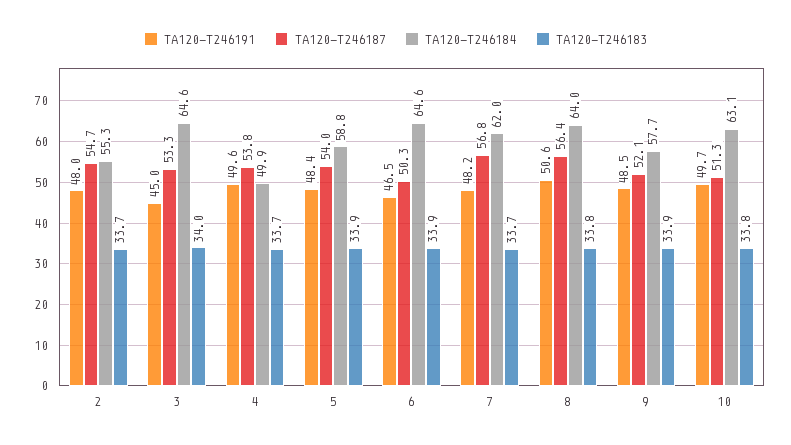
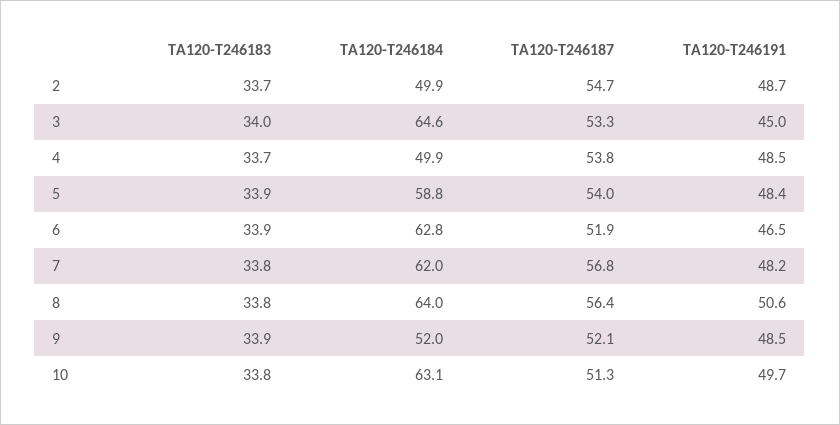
  {
    "TA120-T246191": {
-     "2": 48,
+     "2": 48.7,
      "3": 45,
-     "4": 49.6,
+     "4": 48.5,
      "5": 48.4,
      "6": 46.5,
      "7": 48.2,
      "8": 50.6,
      "9": 48.5,
      "10": 49.7
    },
    "TA120-T246187": {
      "2": 54.7,
      "3": 53.3,
      "4": 53.8,
      "5": 54,
-     "6": 50.3,
+     "6": 51.9,
      "7": 56.8,
      "8": 56.4,
      "9": 52.1,
      "10": 51.3
    },
    "TA120-T246184": {
-     "2": 55.3,
+     "2": 49.9,
      "3": 64.6,
      "4": 49.9,
      "5": 58.8,
-     "6": 64.6,
+     "6": 62.8,
      "7": 62,
      "8": 64,
-     "9": 57.7,
+     "9": 52,
      "10": 63.1
    },
    "TA120-T246183": {
      "2": 33.7,
      "3": 34,
      "4": 33.7,
      "5": 33.9,
      "6": 33.9,
-     "7": 33.7,
+     "7": 33.8,
      "8": 33.8,
      "9": 33.9,
      "10": 33.8
    }
  }

